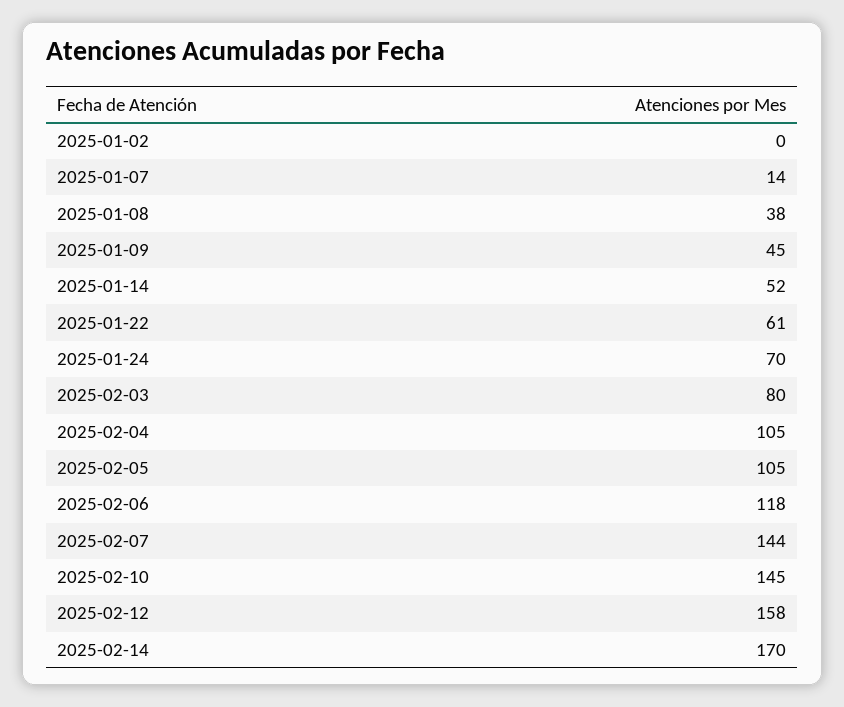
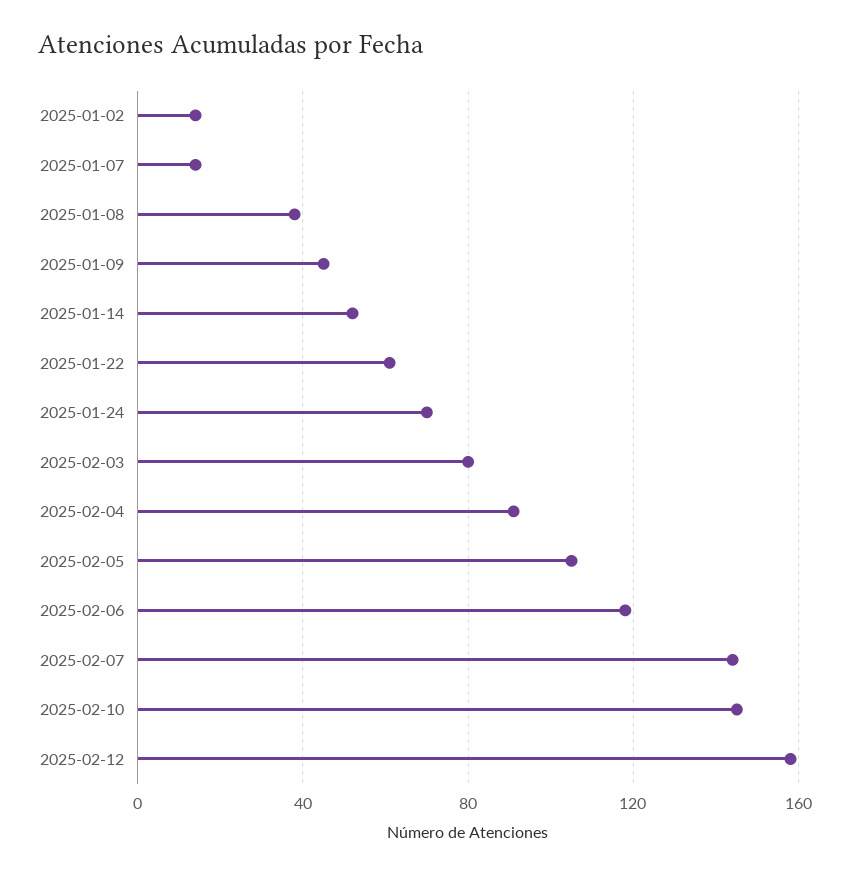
  {
-   "2025-01-02": 0,
+   "2025-01-02": 15,
    "2025-01-07": 14,
    "2025-01-08": 38,
    "2025-01-09": 45,
    "2025-01-14": 52,
    "2025-01-22": 61,
    "2025-01-24": 70,
    "2025-02-03": 80,
-   "2025-02-04": 105,
+   "2025-02-04": 90,
    "2025-02-05": 105,
    "2025-02-06": 118,
    "2025-02-07": 144,
    "2025-02-10": 145,
-   "2025-02-12": 158,
+   "2025-02-12": 158
-   "2025-02-14": 170
  }

